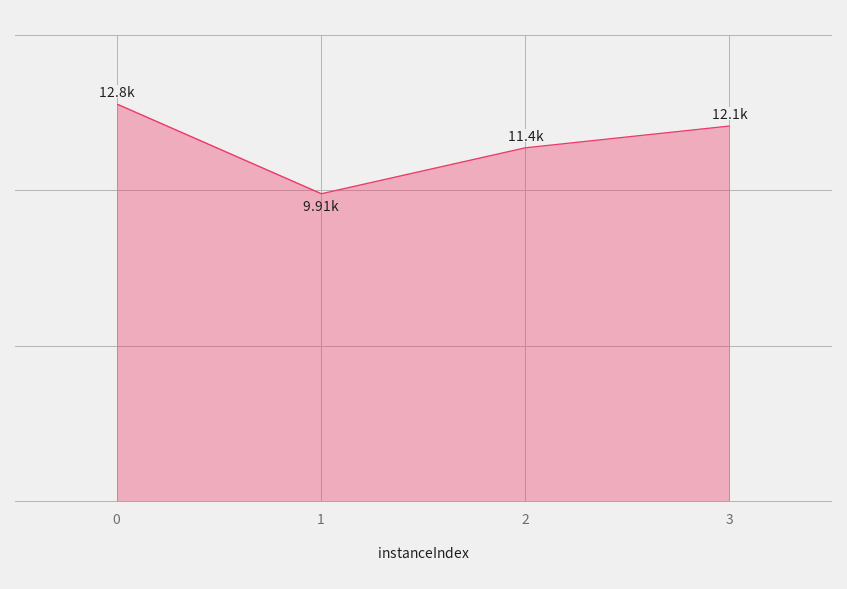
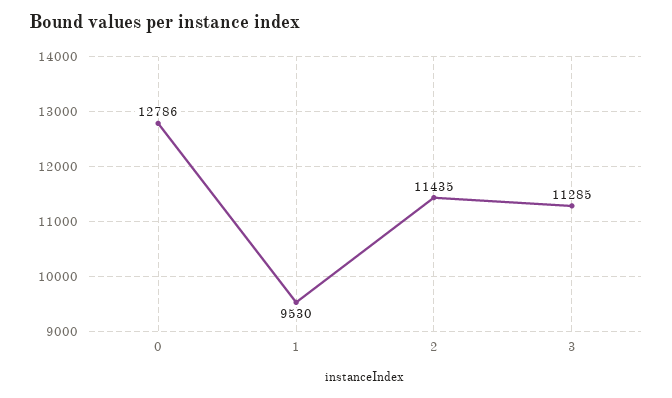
  {
    "0": 12786,
-   "1": 9910,
+   "1": 9530,
    "2": 11435,
-   "3": 12100
+   "3": 11285
  }

